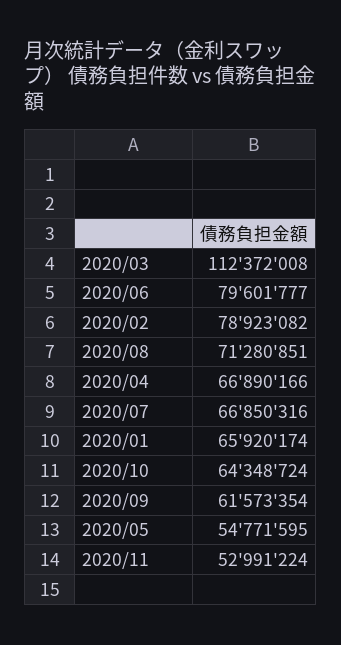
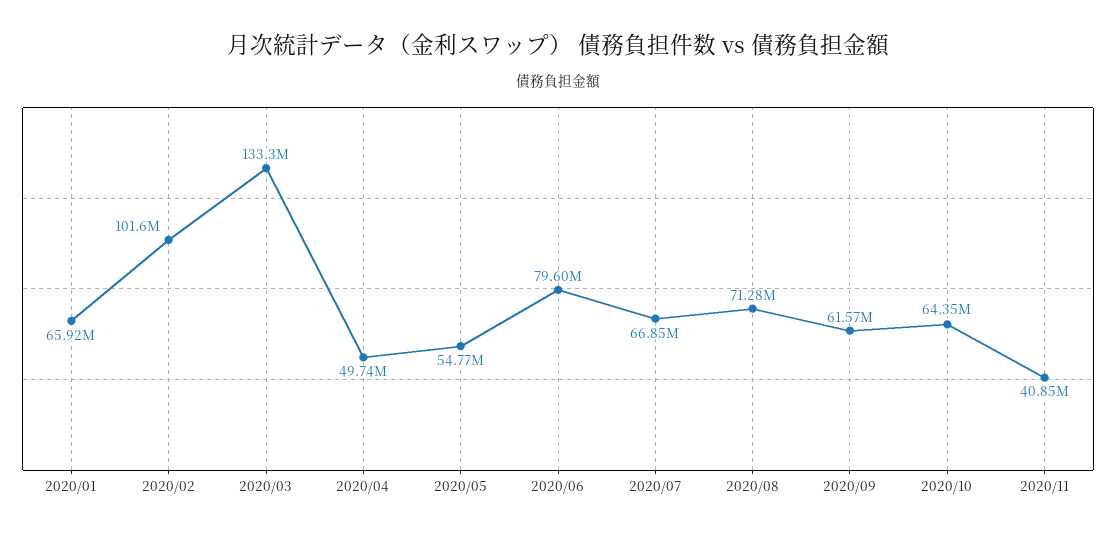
  {
-   "2020/03": 112372008,
+   "2020/03": 133300000,
    "2020/06": 79601777,
-   "2020/02": 78923082,
+   "2020/02": 101600000,
    "2020/08": 71280851,
-   "2020/04": 66890166,
+   "2020/04": 49740000,
    "2020/07": 66850316,
    "2020/01": 65920174,
    "2020/10": 64348724,
    "2020/09": 61573354,
    "2020/05": 54771595,
-   "2020/11": 52991224
+   "2020/11": 40850000
  }

